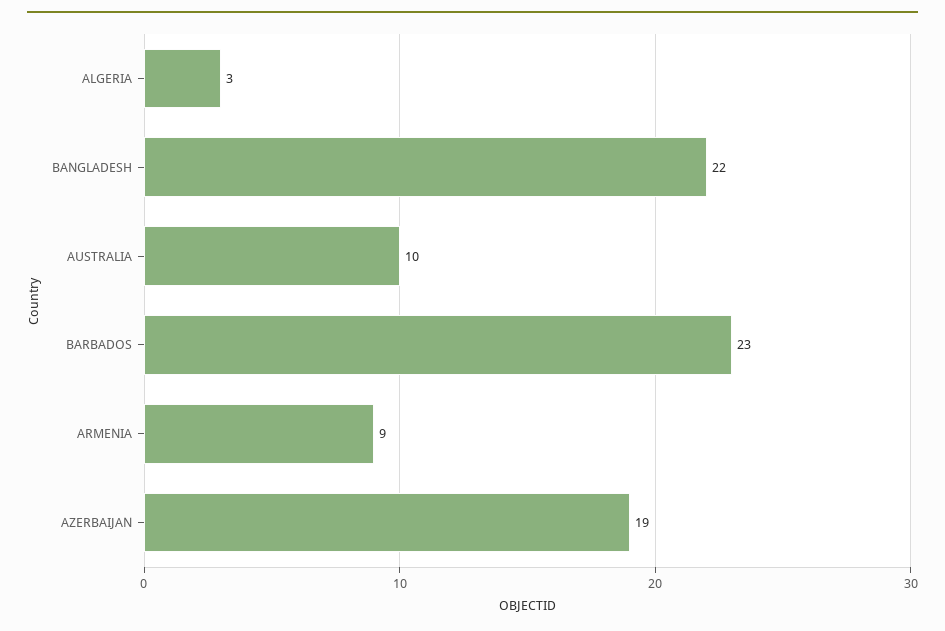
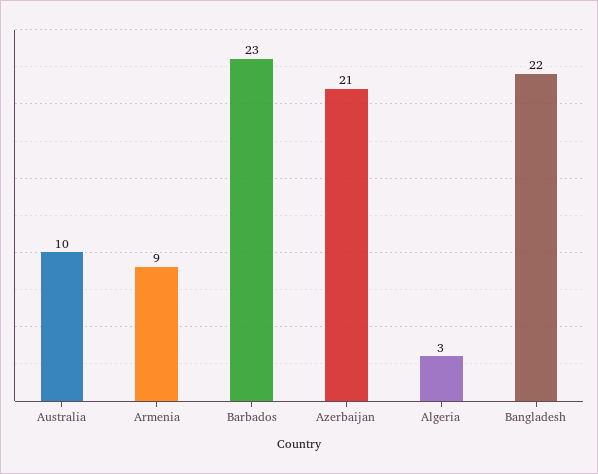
  {
    "ALGERIA": 3,
    "BANGLADESH": 22,
    "AUSTRALIA": 10,
    "BARBADOS": 23,
    "ARMENIA": 9,
-   "AZERBAIJAN": 19
+   "AZERBAIJAN": 21
  }

